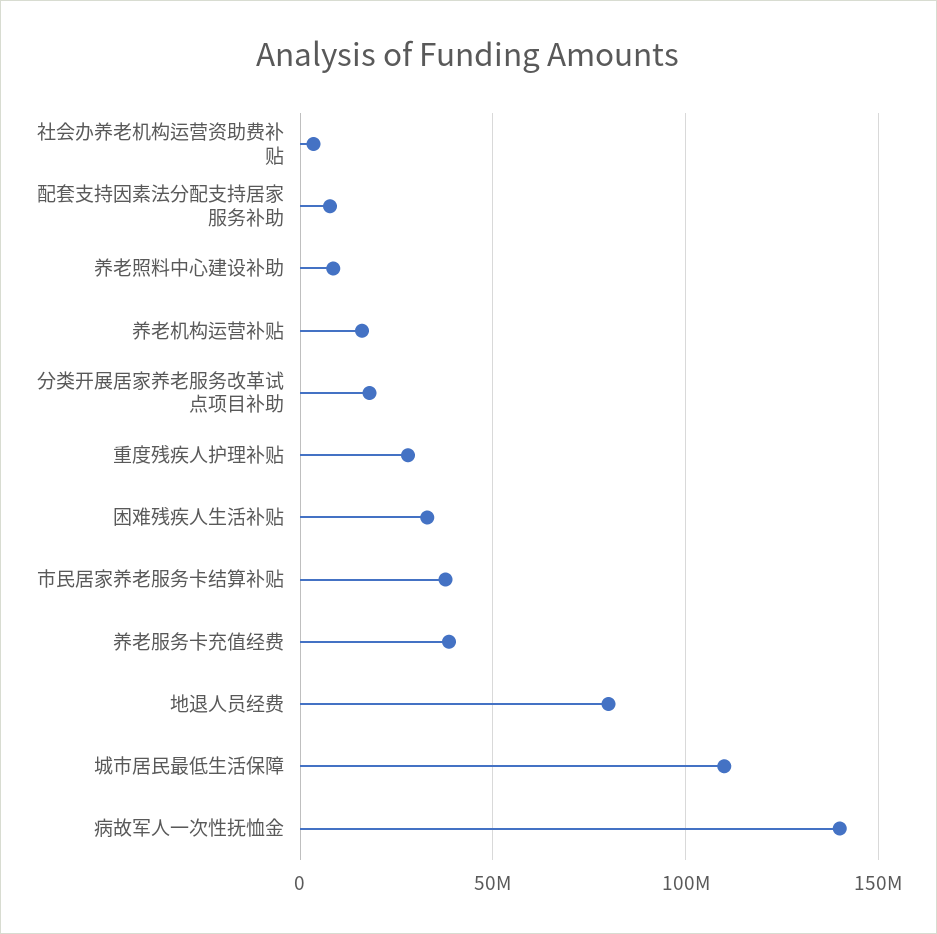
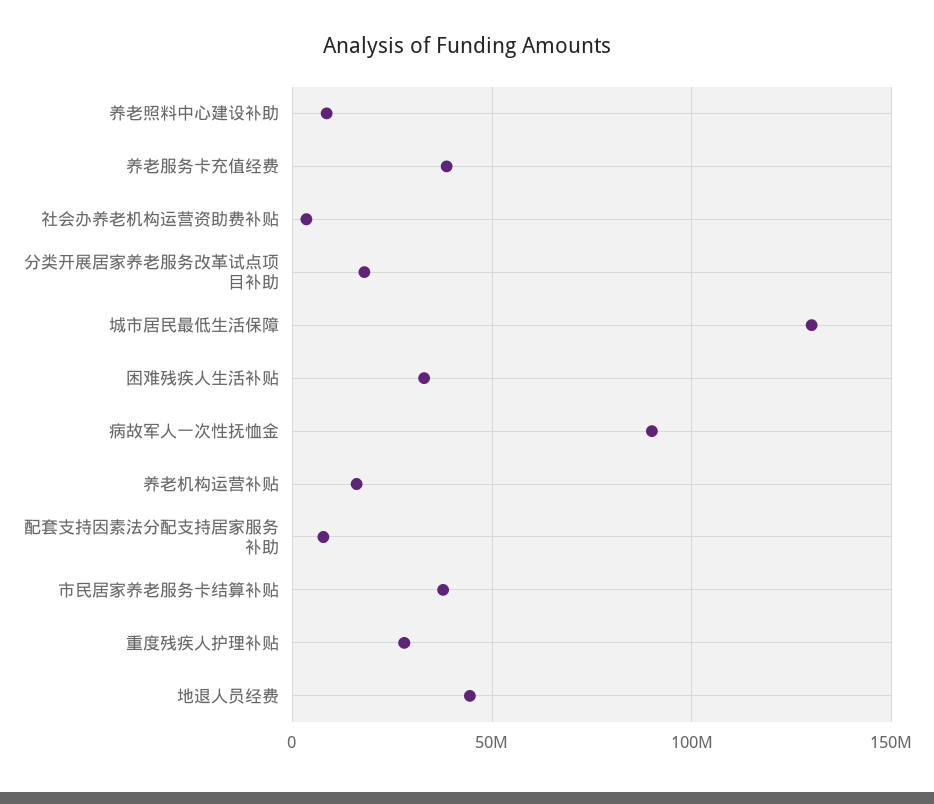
  {
    "社会办养老机构运营资助费补贴": 5000000,
    "配套支持因素法分配支持居家服务补助": 10000000,
    "养老照料中心建设补助": 10000000,
    "养老机构运营补贴": 15000000,
    "分类开展居家养老服务改革试点项目补助": 20000000,
    "重度残疾人护理补贴": 30000000,
    "困难残疾人生活补贴": 35000000,
    "市民居家养老服务卡结算补贴": 40000000,
    "养老服务卡充值经费": 40000000,
-   "地退人员经费": 80000000,
+   "地退人员经费": 45000000,
-   "城市居民最低生活保障": 110000000,
+   "城市居民最低生活保障": 130000000,
-   "病故军人一次性抚恤金": 140000000
+   "病故军人一次性抚恤金": 90000000
  }

